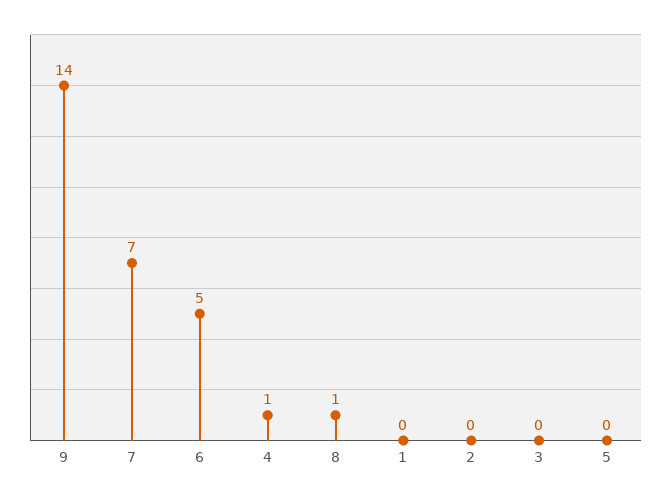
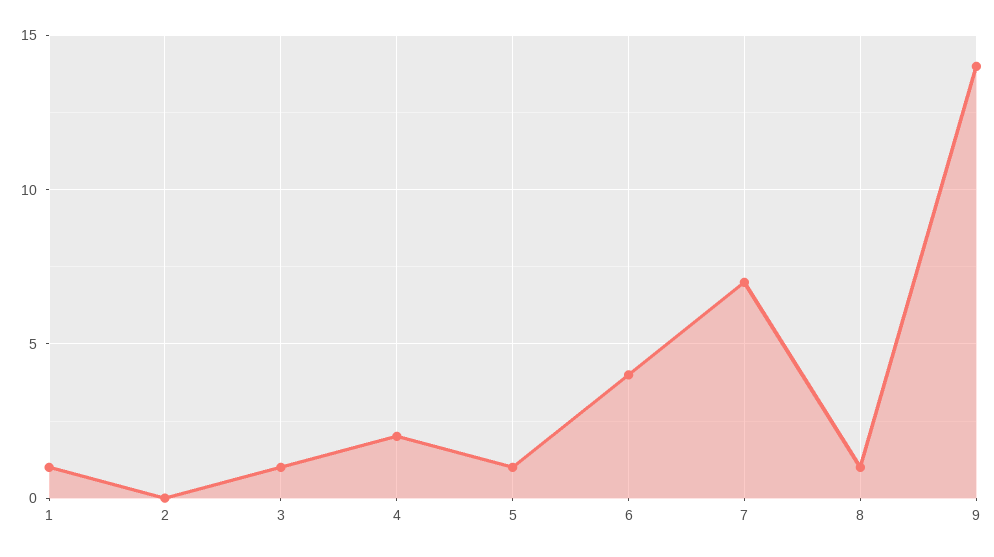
  {
    "9": 14,
    "7": 7,
-   "6": 5,
+   "6": 4,
-   "4": 1,
+   "4": 2,
    "8": 1,
-   "1": 0,
+   "1": 1,
    "2": 0,
-   "3": 0,
+   "3": 1,
-   "5": 0
+   "5": 1
  }

